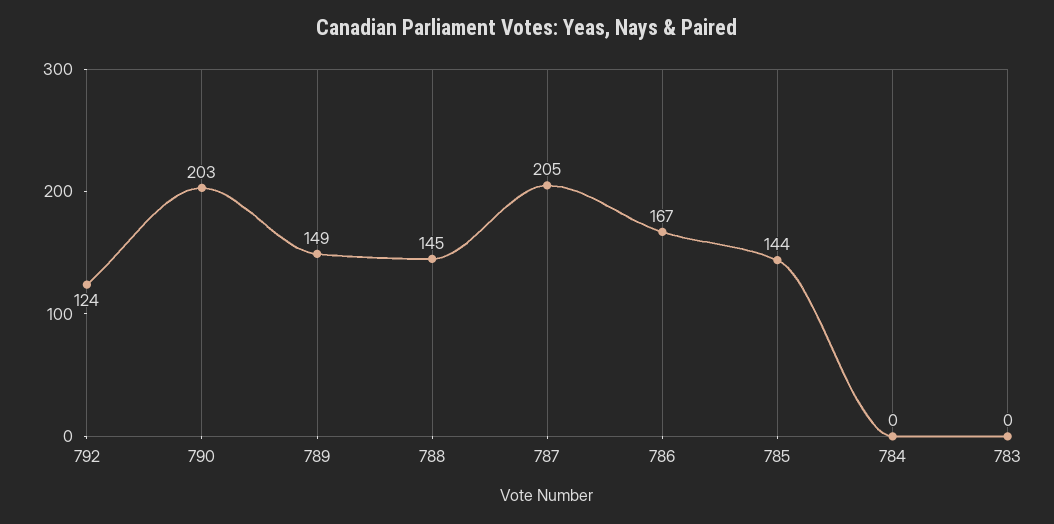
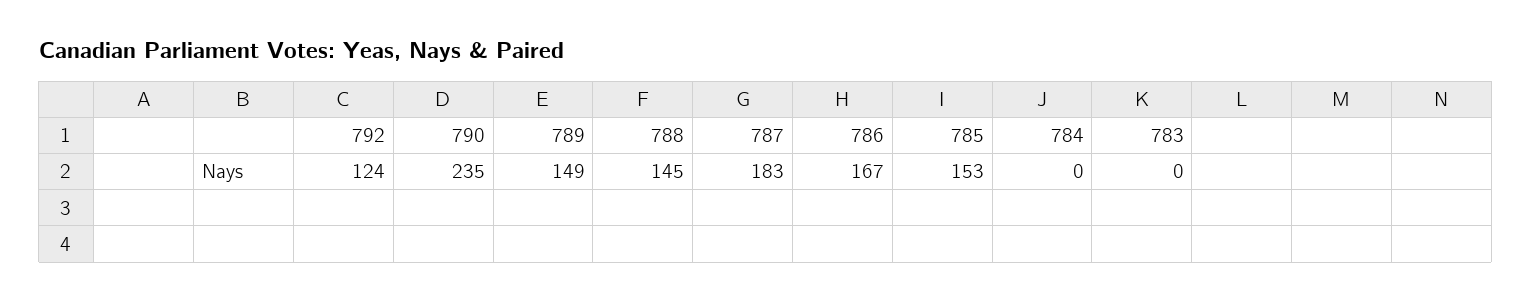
  {
    "792": 124,
-   "790": 203,
+   "790": 235,
    "789": 149,
    "788": 145,
-   "787": 205,
+   "787": 183,
    "786": 167,
-   "785": 144,
+   "785": 153,
    "784": 0,
    "783": 0
  }

